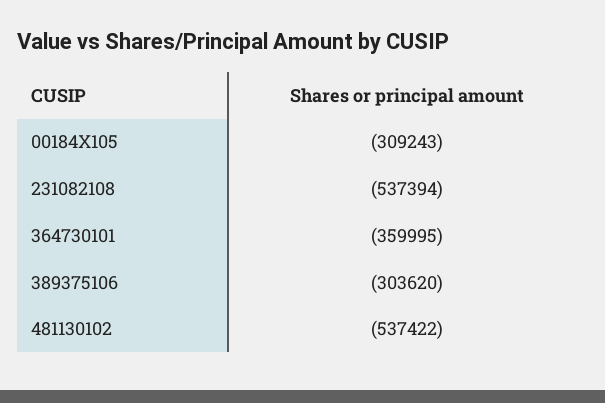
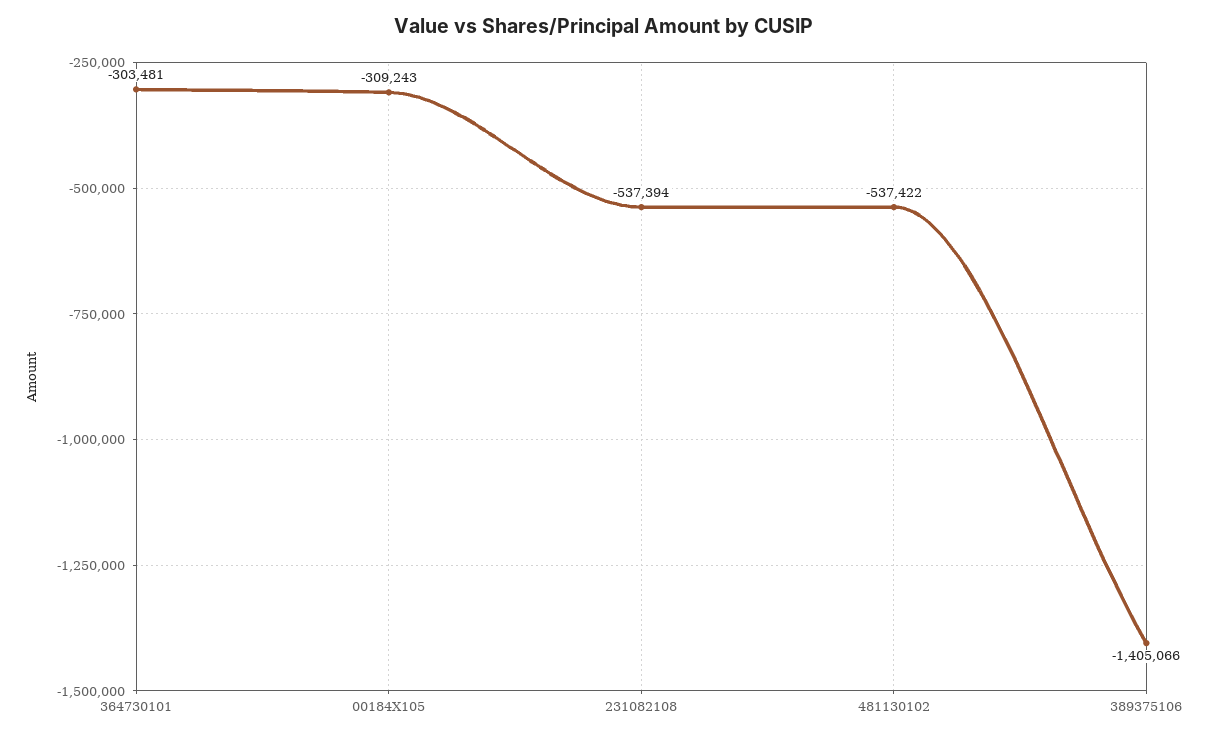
  {
    "00184X105": -309243,
    "231082108": -537394,
-   "364730101": -359995,
+   "364730101": -303481,
-   "389375106": -303620,
+   "389375106": -1405066,
    "481130102": -537422
  }

